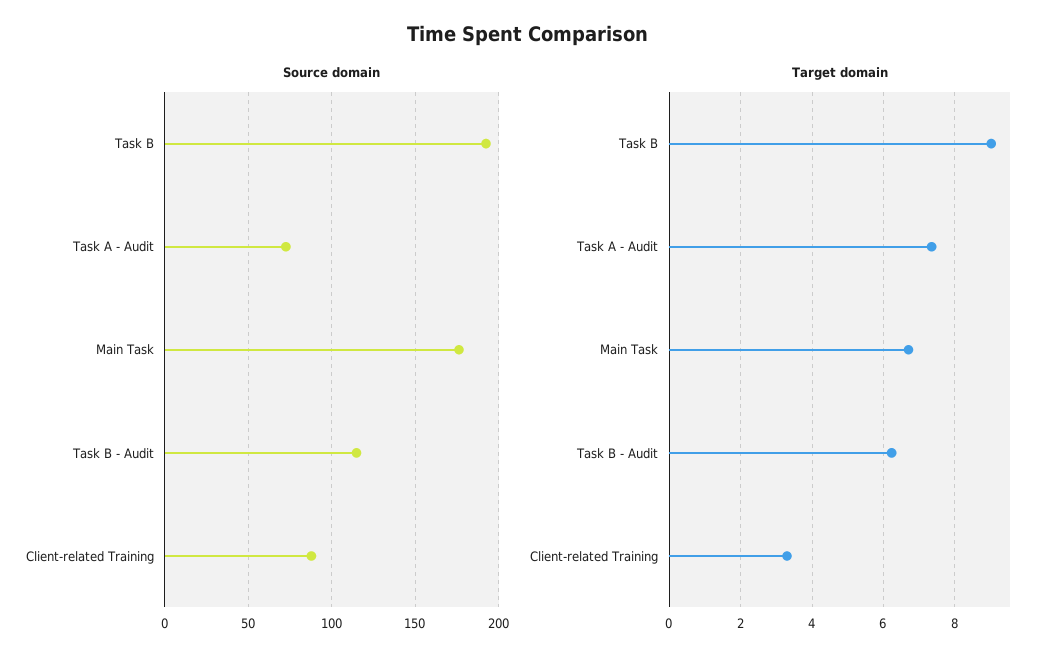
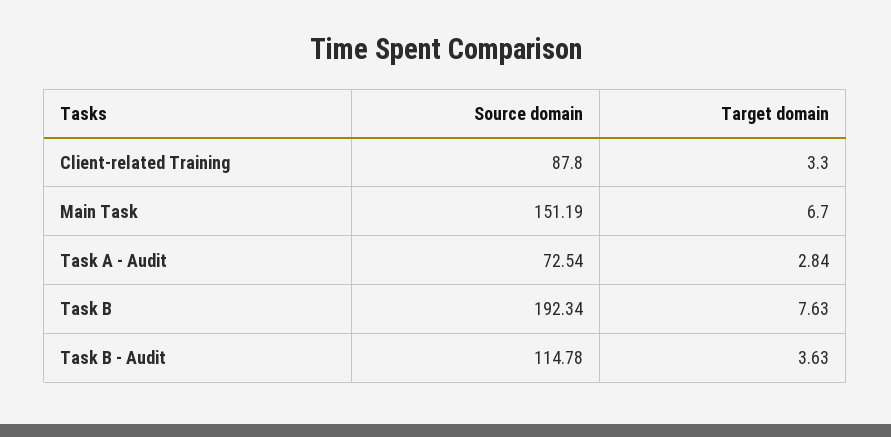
  {
    "Source domain": {
      "Task B": 192.34,
      "Task A - Audit": 72.54,
-     "Main Task": 175,
+     "Main Task": 151.19,
      "Task B - Audit": 114.78,
      "Client-related Training": 87.8
    },
    "Target domain": {
-     "Task B": 9,
+     "Task B": 7.63,
-     "Task A - Audit": 7.4,
+     "Task A - Audit": 2.84,
      "Main Task": 6.7,
-     "Task B - Audit": 6.2,
+     "Task B - Audit": 3.63,
      "Client-related Training": 3.3
    }
  }

